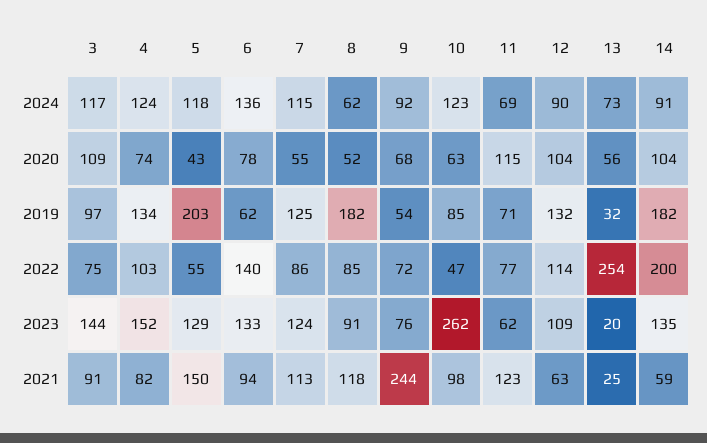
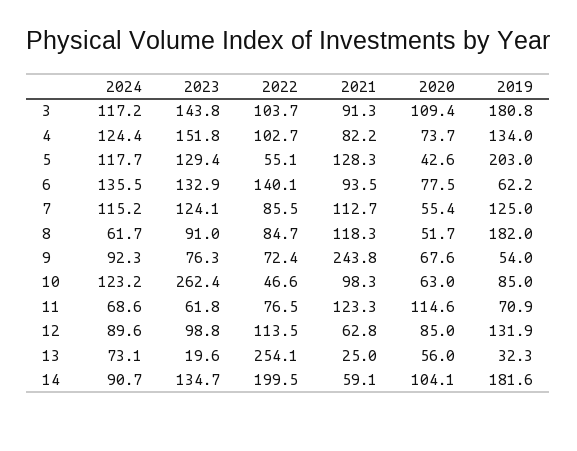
  {
    "3": {
      "2024": 117.2,
      "2020": 109.4,
-     "2019": 97,
+     "2019": 180.8,
-     "2022": 75,
+     "2022": 103.7,
      "2023": 143.8,
      "2021": 91.3
    },
    "4": {
      "2024": 124.4,
      "2020": 73.7,
      "2019": 134,
      "2022": 102.7,
      "2023": 151.8,
      "2021": 82.2
    },
    "5": {
      "2024": 117.7,
      "2020": 42.6,
      "2019": 203,
      "2022": 55.1,
      "2023": 129.4,
-     "2021": 150
+     "2021": 128.3
    },
    "6": {
      "2024": 135.5,
      "2020": 77.5,
      "2019": 62.2,
      "2022": 140.1,
      "2023": 132.9,
      "2021": 93.5
    },
    "7": {
      "2024": 115.2,
      "2020": 55.4,
      "2019": 125,
      "2022": 85.5,
      "2023": 124.1,
      "2021": 112.7
    },
    "8": {
      "2024": 61.7,
      "2020": 51.7,
      "2019": 182,
      "2022": 84.7,
      "2023": 91,
      "2021": 118.3
    },
    "9": {
      "2024": 92.3,
      "2020": 67.6,
      "2019": 54,
      "2022": 72.4,
      "2023": 76.3,
      "2021": 243.8
    },
    "10": {
      "2024": 123.2,
      "2020": 63,
      "2019": 85,
      "2022": 46.6,
      "2023": 262.4,
      "2021": 98.3
    },
    "11": {
      "2024": 68.6,
      "2020": 114.6,
      "2019": 70.9,
      "2022": 76.5,
      "2023": 61.8,
      "2021": 123.3
    },
    "12": {
      "2024": 89.6,
-     "2020": 104,
+     "2020": 85,
      "2019": 131.9,
      "2022": 113.5,
-     "2023": 109,
+     "2023": 98.8,
      "2021": 62.8
    },
    "13": {
      "2024": 73.1,
      "2020": 56,
      "2019": 32.3,
      "2022": 254.1,
      "2023": 19.6,
      "2021": 25
    },
    "14": {
      "2024": 90.7,
      "2020": 104.1,
      "2019": 181.6,
      "2022": 199.5,
      "2023": 134.7,
      "2021": 59.1
    }
  }

